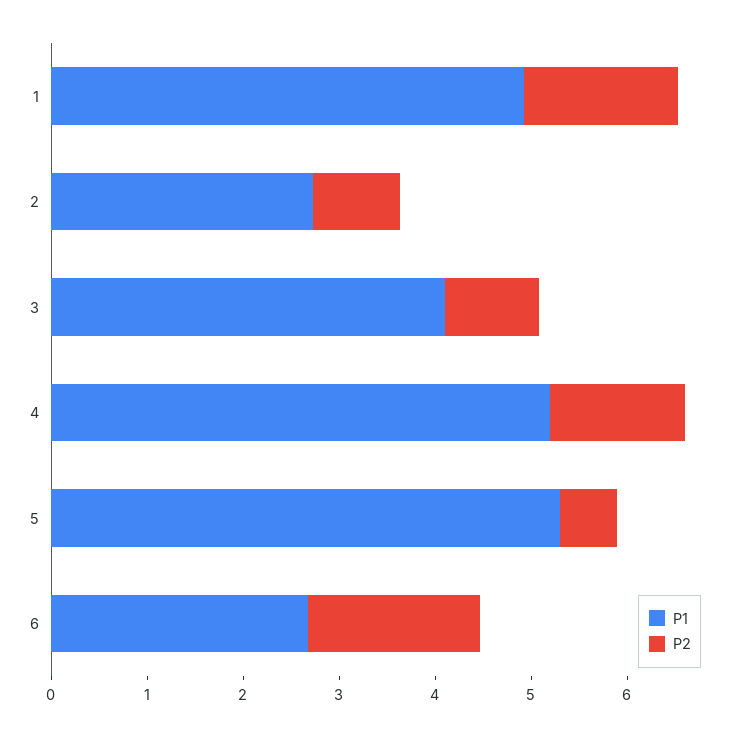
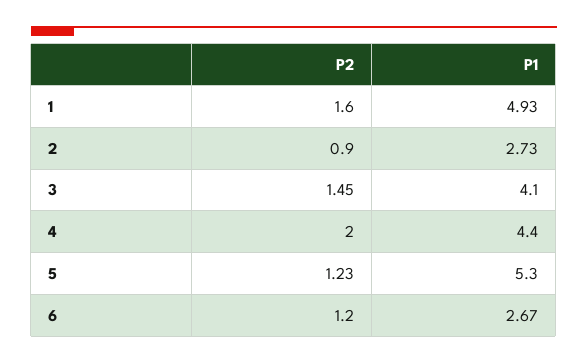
  {
    "P1": {
      "1": 4.93,
      "2": 2.73,
      "3": 4.1,
-     "4": 5.2,
+     "4": 4.4,
      "5": 5.3,
      "6": 2.67
    },
    "P2": {
      "1": 1.6,
      "2": 0.9,
-     "3": 1,
+     "3": 1.45,
-     "4": 1.4,
+     "4": 2,
-     "5": 0.6,
+     "5": 1.23,
-     "6": 1.8
+     "6": 1.2
    }
  }

